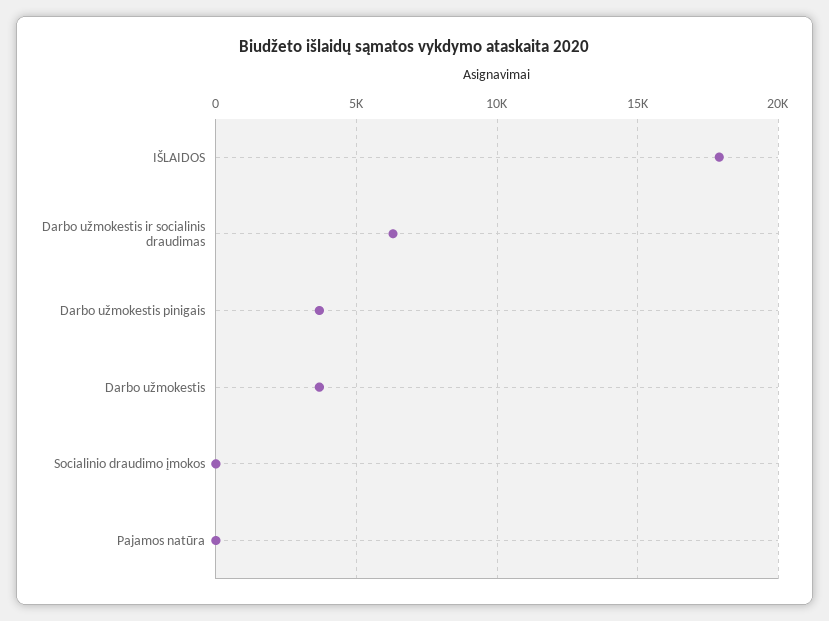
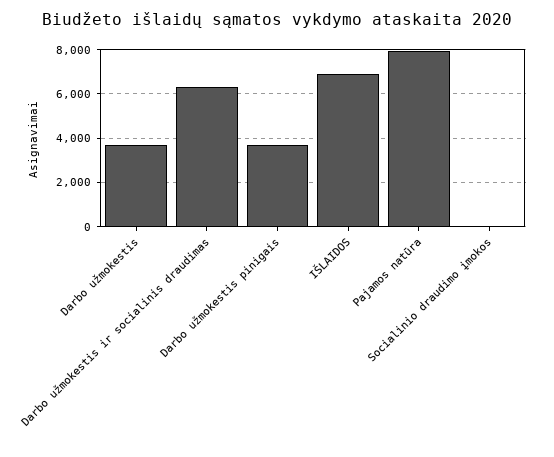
  {
-   "IŠLAIDOS": 18000,
+   "IŠLAIDOS": 7000,
    "Darbo užmokestis ir socialinis draudimas": 6500,
    "Darbo užmokestis pinigais": 3500,
    "Darbo užmokestis": 3500,
    "Socialinio draudimo įmokos": 0,
-   "Pajamos natūra": 0
+   "Pajamos natūra": 8000
  }

